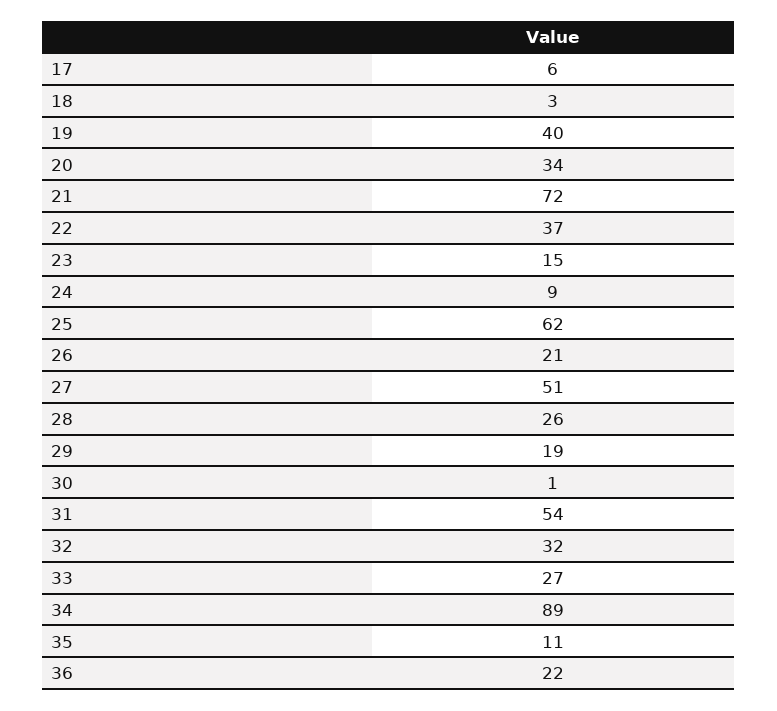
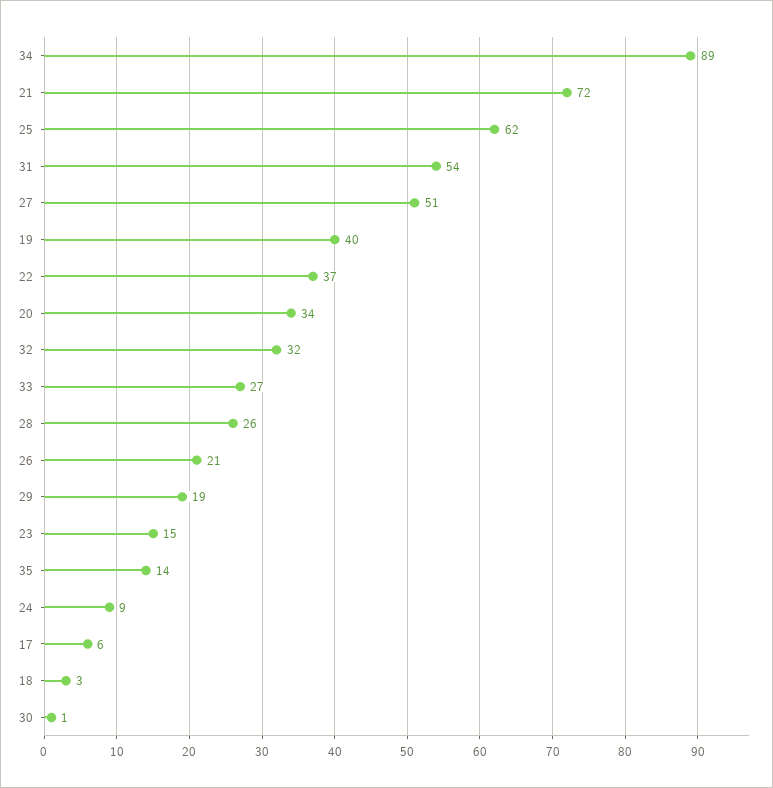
  {
    "17": 6,
    "18": 3,
    "19": 40,
    "20": 34,
    "21": 72,
    "22": 37,
    "23": 15,
    "24": 9,
    "25": 62,
    "26": 21,
    "27": 51,
    "28": 26,
    "29": 19,
    "30": 1,
    "31": 54,
    "32": 32,
    "33": 27,
    "34": 89,
-   "35": 11,
+   "35": 14
-   "36": 22
  }

